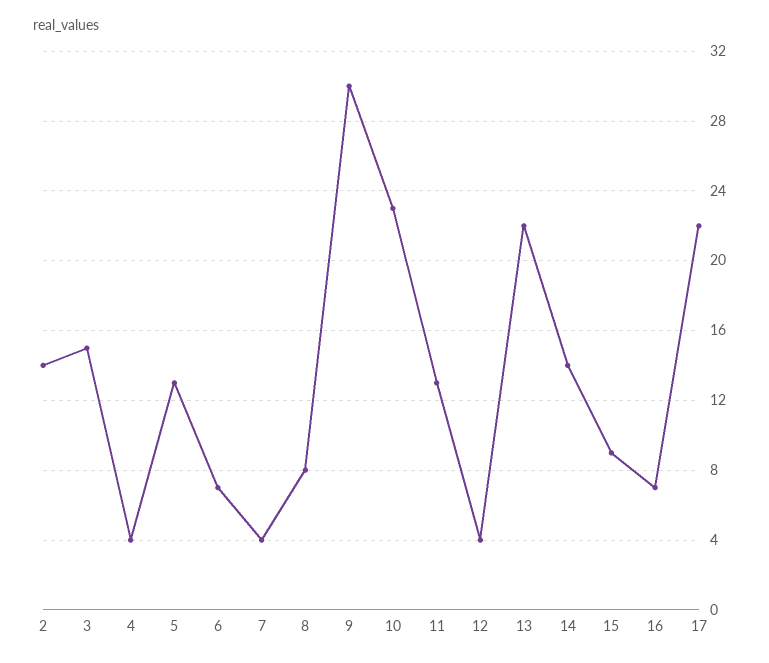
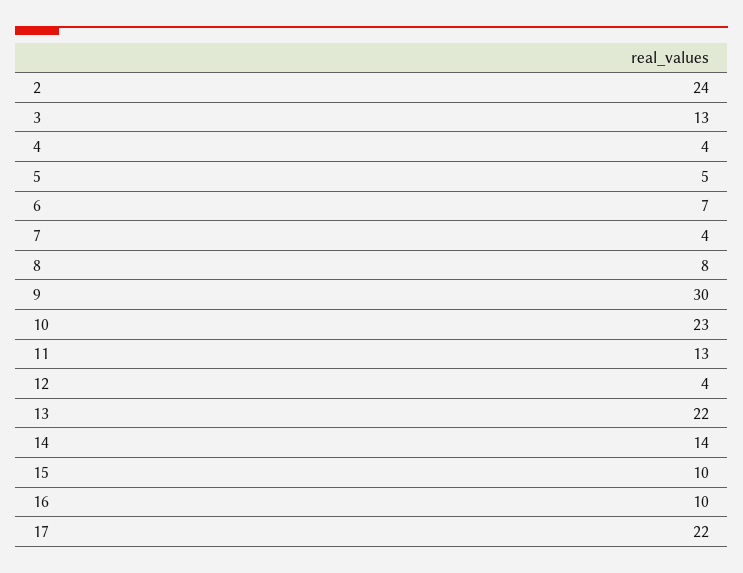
  {
-   "2": 14,
+   "2": 24,
-   "3": 15,
+   "3": 13,
    "4": 4,
-   "5": 13,
+   "5": 5,
    "6": 7,
    "7": 4,
    "8": 8,
    "9": 30,
    "10": 23,
    "11": 13,
    "12": 4,
    "13": 22,
    "14": 14,
-   "15": 9,
+   "15": 10,
-   "16": 7,
+   "16": 10,
    "17": 22
  }

